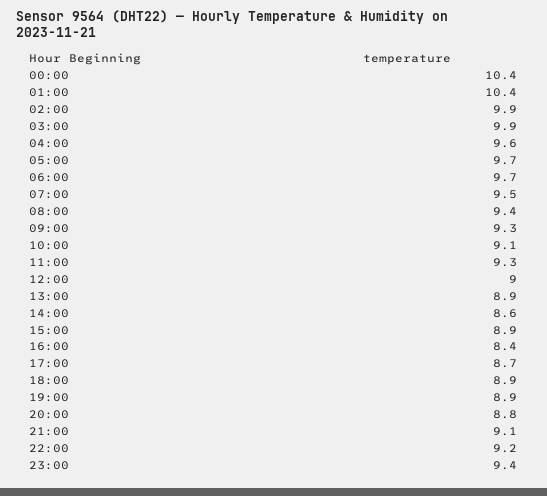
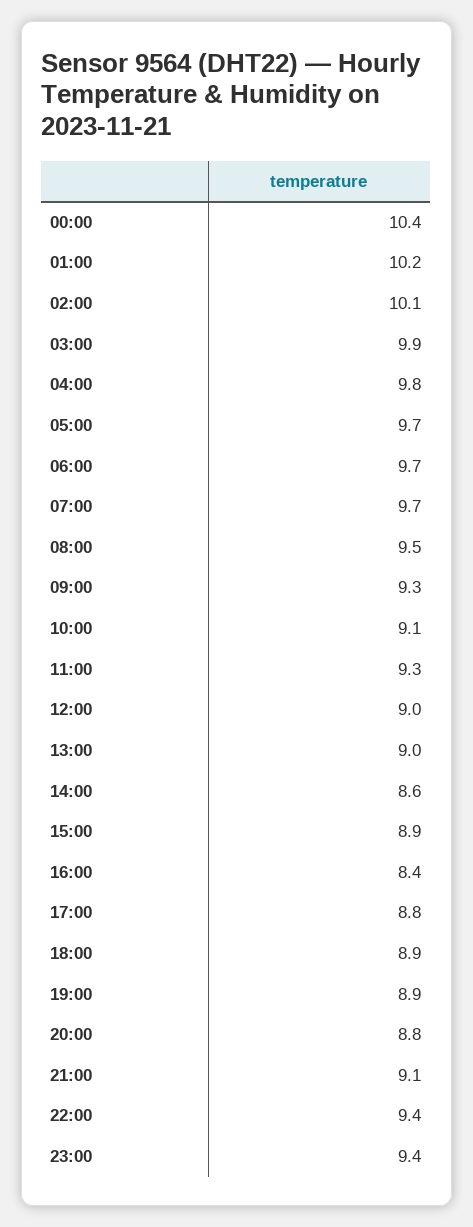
  {
    "00:00": 10.4,
-   "01:00": 10.4,
+   "01:00": 10.2,
-   "02:00": 9.9,
+   "02:00": 10.1,
    "03:00": 9.9,
-   "04:00": 9.6,
+   "04:00": 9.8,
    "05:00": 9.7,
    "06:00": 9.7,
-   "07:00": 9.5,
+   "07:00": 9.7,
-   "08:00": 9.4,
+   "08:00": 9.5,
    "09:00": 9.3,
    "10:00": 9.1,
    "11:00": 9.3,
    "12:00": 9,
-   "13:00": 8.9,
+   "13:00": 9,
    "14:00": 8.6,
    "15:00": 8.9,
    "16:00": 8.4,
-   "17:00": 8.7,
+   "17:00": 8.8,
    "18:00": 8.9,
    "19:00": 8.9,
    "20:00": 8.8,
    "21:00": 9.1,
-   "22:00": 9.2,
+   "22:00": 9.4,
    "23:00": 9.4
  }

